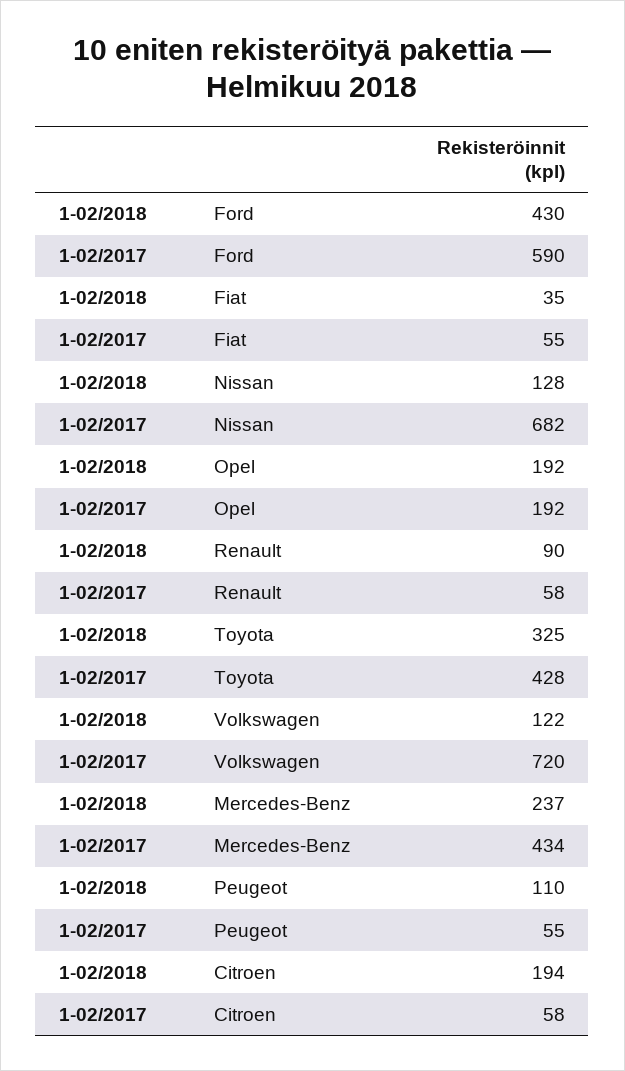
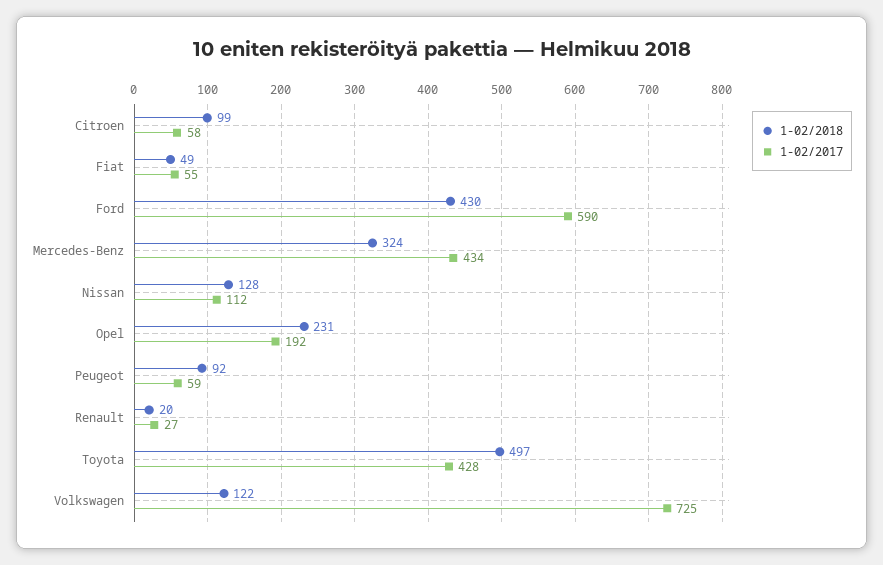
  {
    "1-02/2018": {
      "Ford": 430,
-     "Fiat": 35,
+     "Fiat": 49,
      "Nissan": 128,
-     "Opel": 192,
+     "Opel": 231,
-     "Renault": 90,
+     "Renault": 20,
-     "Toyota": 325,
+     "Toyota": 497,
      "Volkswagen": 122,
-     "Mercedes-Benz": 237,
+     "Mercedes-Benz": 324,
-     "Peugeot": 110,
+     "Peugeot": 92,
-     "Citroen": 194
+     "Citroen": 99
    },
    "1-02/2017": {
      "Ford": 590,
      "Fiat": 55,
-     "Nissan": 682,
+     "Nissan": 112,
      "Opel": 192,
-     "Renault": 58,
+     "Renault": 27,
      "Toyota": 428,
-     "Volkswagen": 720,
+     "Volkswagen": 725,
      "Mercedes-Benz": 434,
-     "Peugeot": 55,
+     "Peugeot": 59,
      "Citroen": 58
    }
  }

